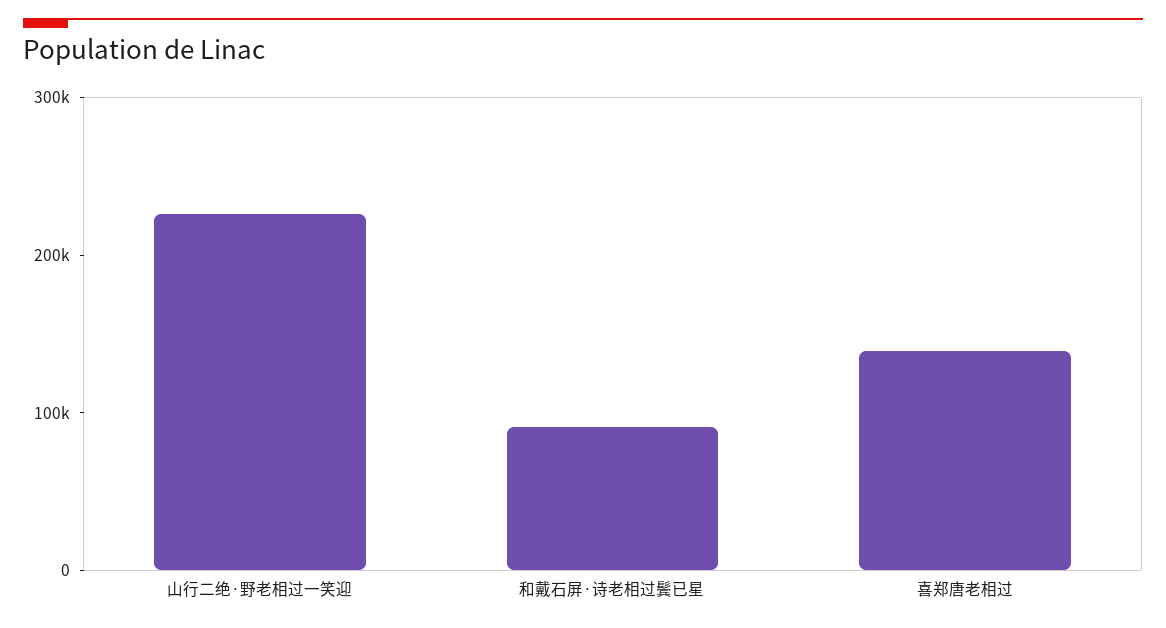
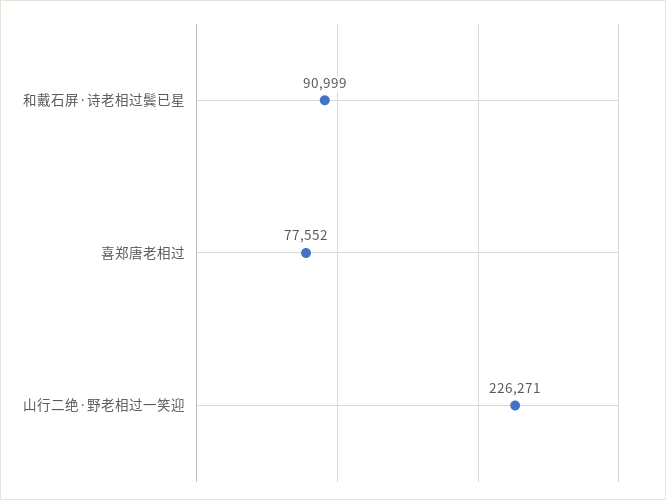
  {
    "山行二绝·野老相过一笑迎": 226271,
    "和戴石屏·诗老相过鬓已星": 90999,
-   "喜郑唐老相过": 140000
+   "喜郑唐老相过": 77552
  }

